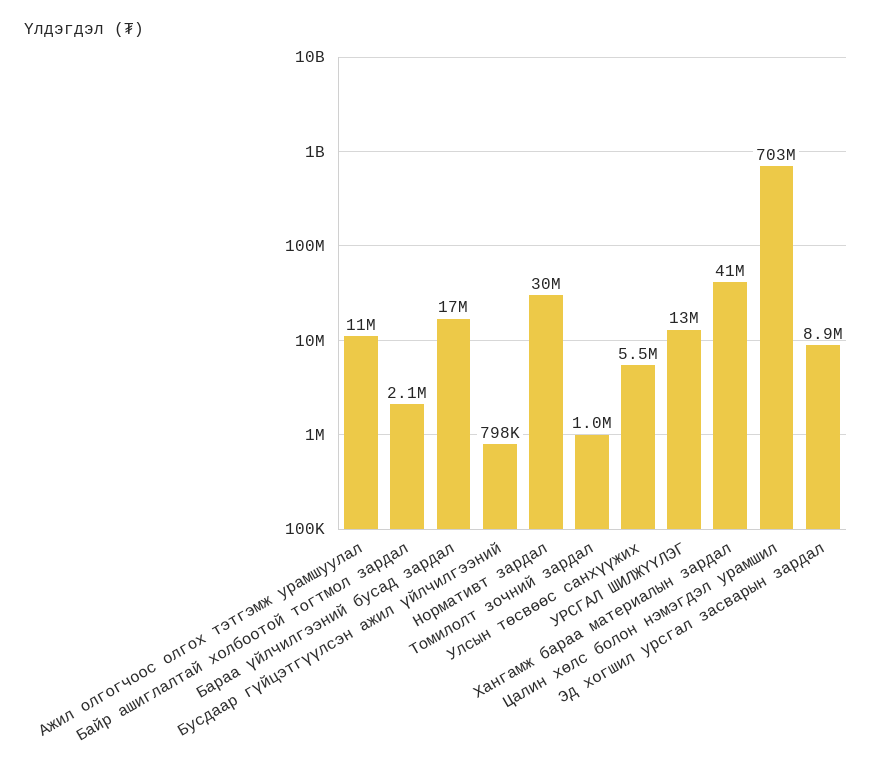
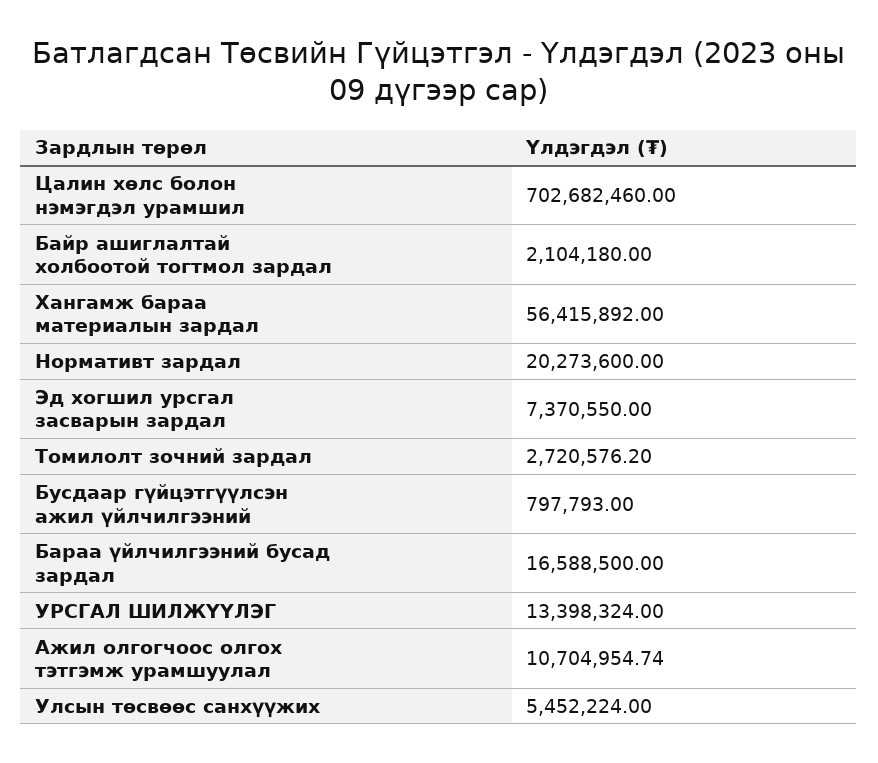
  {
    "Ажил олгогчоос олгох тэтгэмж урамшуулал": 10704954.74,
    "Байр ашиглалтай холбоотой тогтмол зардал": 2104180,
    "Бараа үйлчилгээний бусад зардал": 16588500,
    "Бусдаар гүйцэтгүүлсэн ажил үйлчилгээний": 797793,
-   "Нормативт зардал": 30000000,
+   "Нормативт зардал": 20273600,
-   "Томилолт зочний зардал": 1000000,
+   "Томилолт зочний зардал": 2720576.2,
    "Улсын төсвөөс санхүүжих": 5452224,
    "УРСГАЛ ШИЛЖҮҮЛЭГ": 13398324,
-   "Хангамж бараа материалын зардал": 41000000,
+   "Хангамж бараа материалын зардал": 56415892,
    "Цалин хөлс болон нэмэгдэл урамшил": 702682460,
-   "Эд хогшил урсгал засварын зардал": 8900000
+   "Эд хогшил урсгал засварын зардал": 7370550
  }

